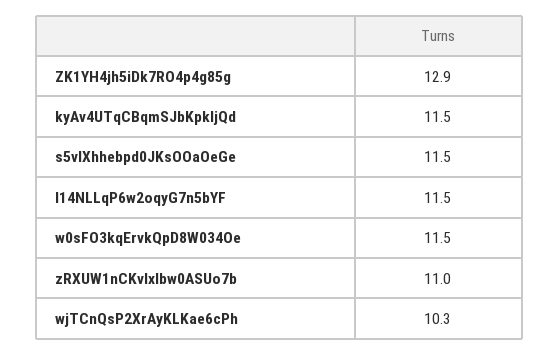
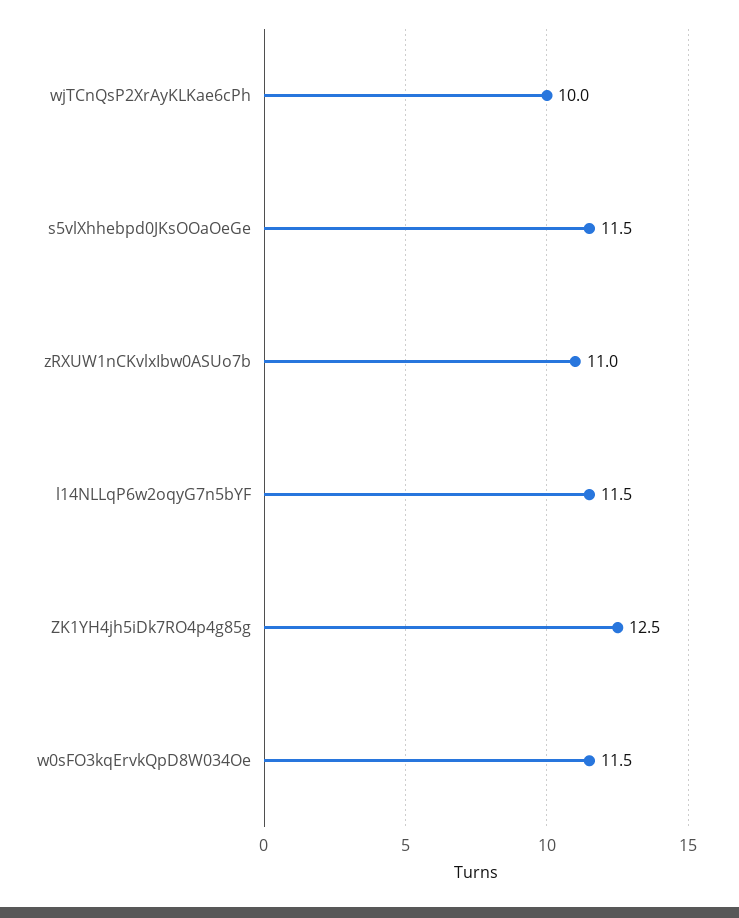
  {
-   "ZK1YH4jh5iDk7RO4p4g85g": 12.9,
+   "ZK1YH4jh5iDk7RO4p4g85g": 12.5,
-   "kyAv4UTqCBqmSJbKpkIjQd": 11.5,
    "s5vlXhhebpd0JKsOOaOeGe": 11.5,
    "l14NLLqP6w2oqyG7n5bYF": 11.5,
    "w0sFO3kqErvkQpD8W034Oe": 11.5,
    "zRXUW1nCKvlxIbw0ASUo7b": 11,
-   "wjTCnQsP2XrAyKLKae6cPh": 10.3
+   "wjTCnQsP2XrAyKLKae6cPh": 10
  }

